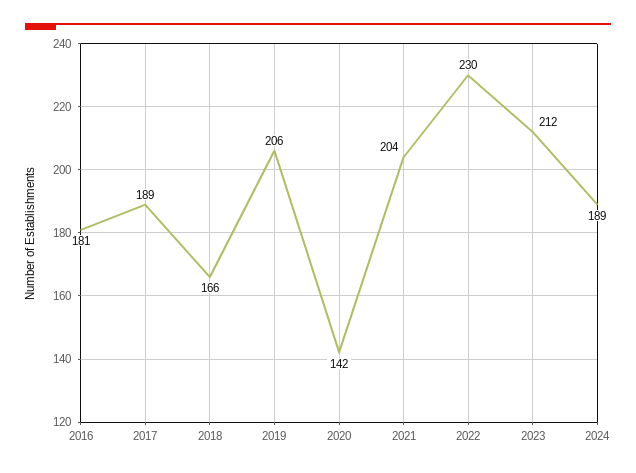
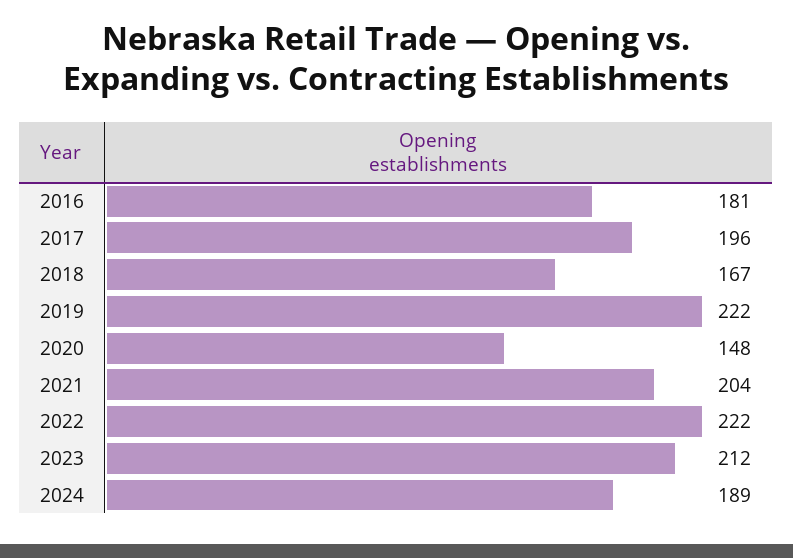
  {
    "2016": 181,
-   "2017": 189,
+   "2017": 196,
-   "2018": 166,
+   "2018": 167,
-   "2019": 206,
+   "2019": 222,
-   "2020": 142,
+   "2020": 148,
    "2021": 204,
-   "2022": 230,
+   "2022": 222,
    "2023": 212,
    "2024": 189
  }

